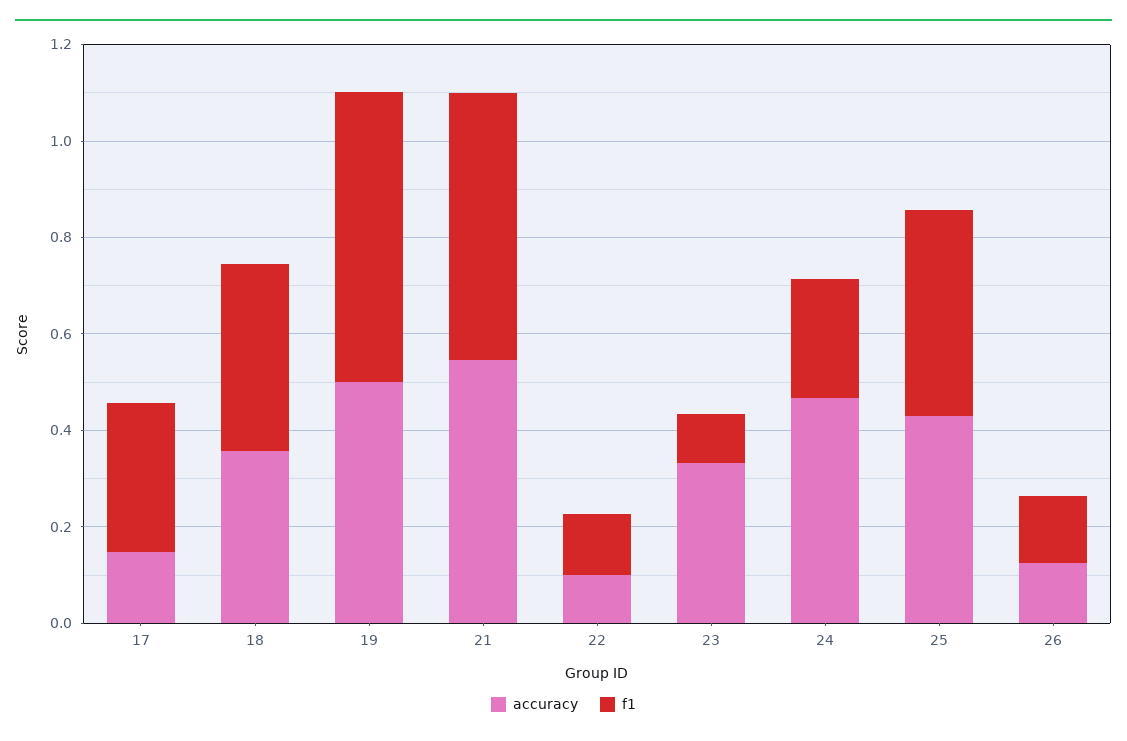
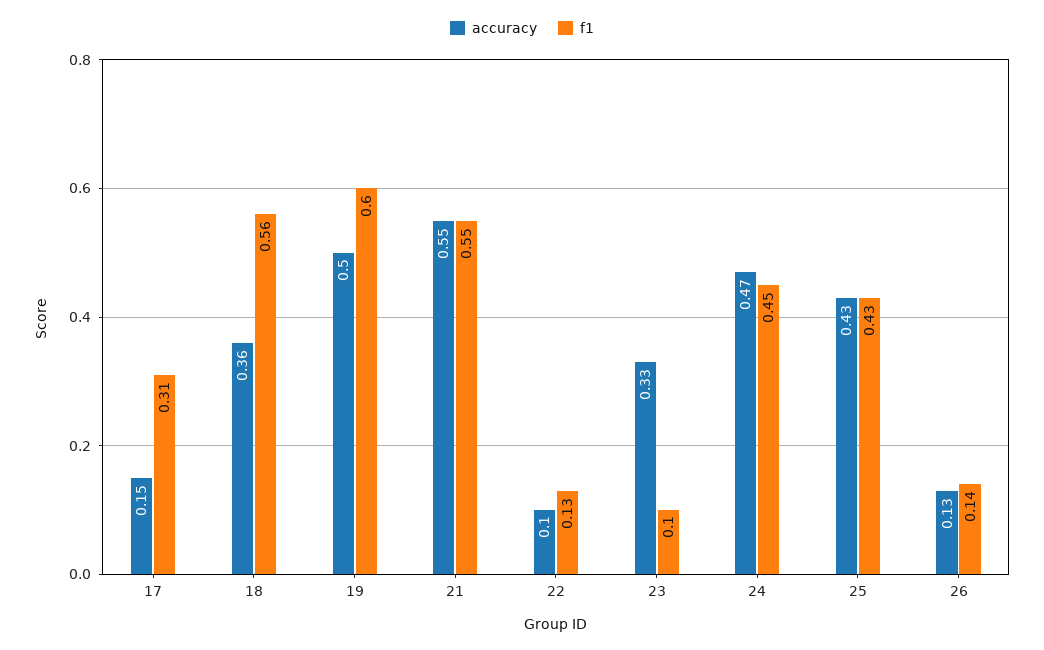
  {
    "accuracy": {
      "17": 0.15,
      "18": 0.36,
      "19": 0.5,
      "21": 0.55,
      "22": 0.1,
      "23": 0.33,
      "24": 0.47,
      "25": 0.43,
      "26": 0.13
    },
    "f1": {
      "17": 0.31,
-     "18": 0.4,
+     "18": 0.56,
      "19": 0.6,
      "21": 0.55,
      "22": 0.13,
      "23": 0.1,
-     "24": 0.25,
+     "24": 0.45,
      "25": 0.43,
      "26": 0.14
    }
  }

